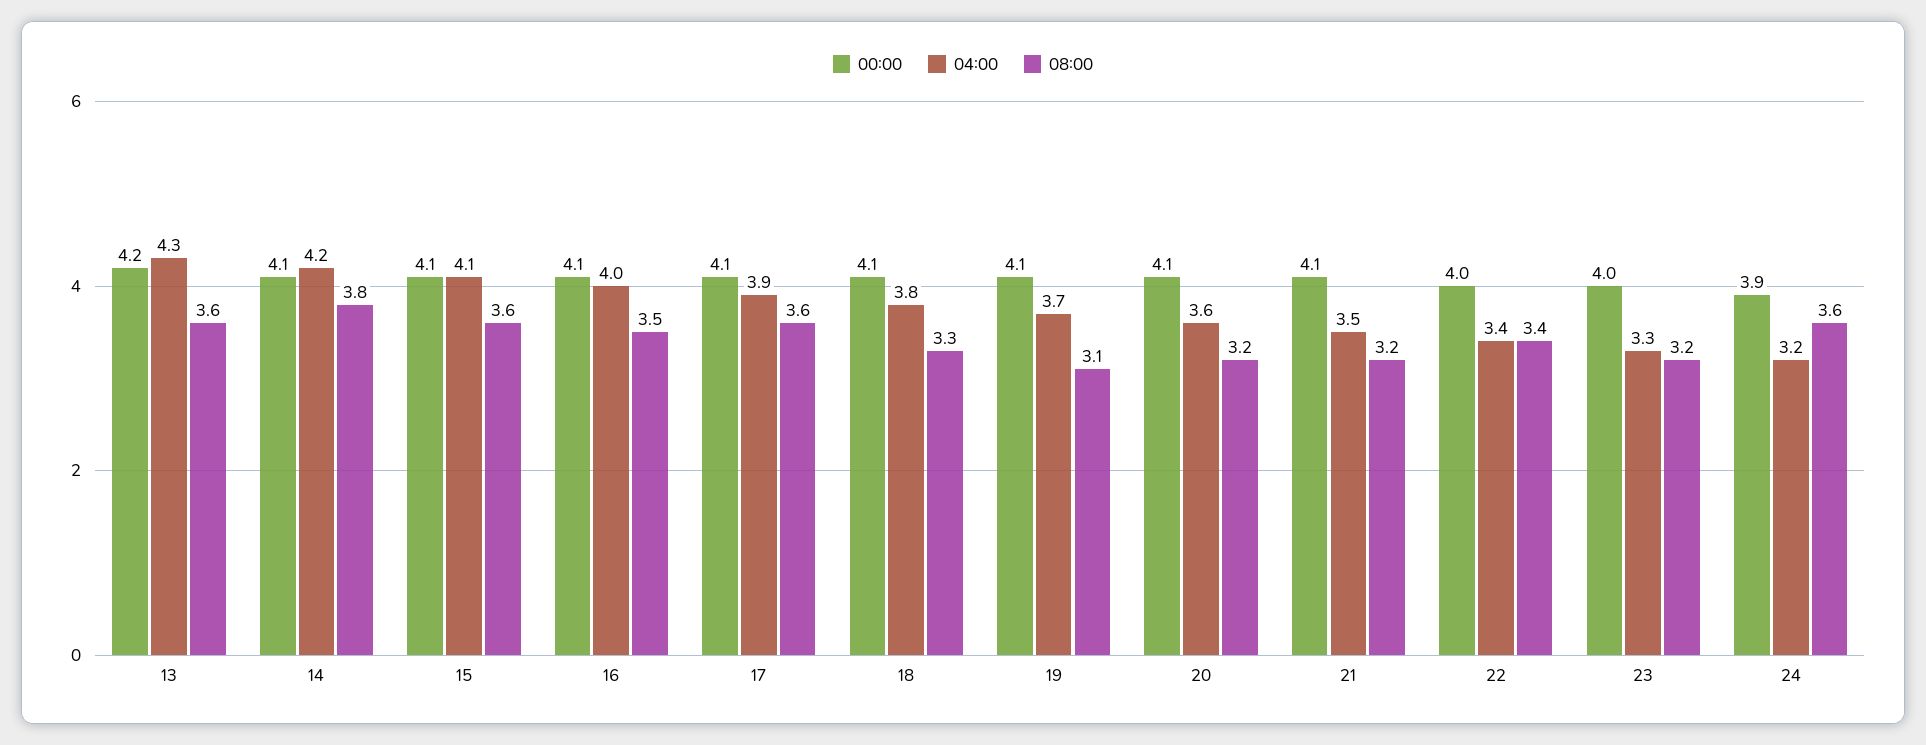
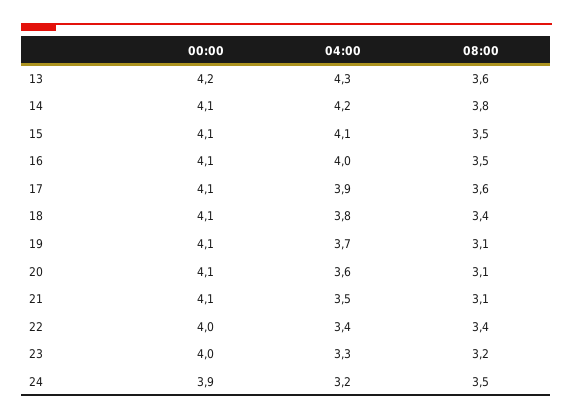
  {
    "00:00": {
      "13": 4.2,
      "14": 4.1,
      "15": 4.1,
      "16": 4.1,
      "17": 4.1,
      "18": 4.1,
      "19": 4.1,
      "20": 4.1,
      "21": 4.1,
      "22": 4,
      "23": 4,
      "24": 3.9
    },
    "04:00": {
      "13": 4.3,
      "14": 4.2,
      "15": 4.1,
      "16": 4,
      "17": 3.9,
      "18": 3.8,
      "19": 3.7,
      "20": 3.6,
      "21": 3.5,
      "22": 3.4,
      "23": 3.3,
      "24": 3.2
    },
    "08:00": {
      "13": 3.6,
      "14": 3.8,
-     "15": 3.6,
+     "15": 3.5,
      "16": 3.5,
      "17": 3.6,
-     "18": 3.3,
+     "18": 3.4,
      "19": 3.1,
-     "20": 3.2,
+     "20": 3.1,
-     "21": 3.2,
+     "21": 3.1,
      "22": 3.4,
      "23": 3.2,
-     "24": 3.6
+     "24": 3.5
    }
  }

